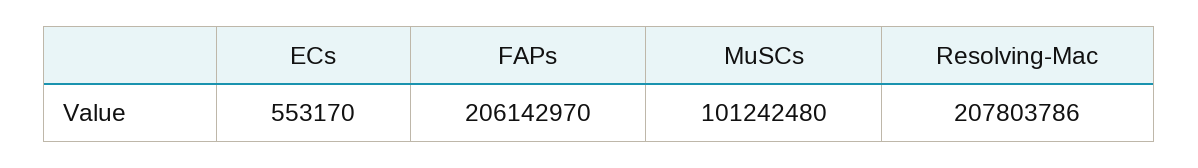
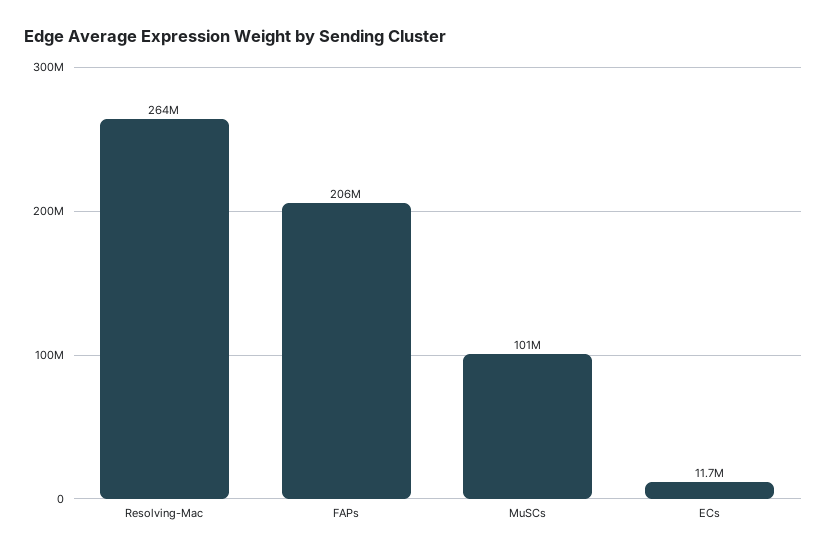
  {
-   "ECs": 553170,
+   "ECs": 11700000,
    "FAPs": 206142970,
    "MuSCs": 101242480,
-   "Resolving-Mac": 207803786
+   "Resolving-Mac": 264000000
  }

